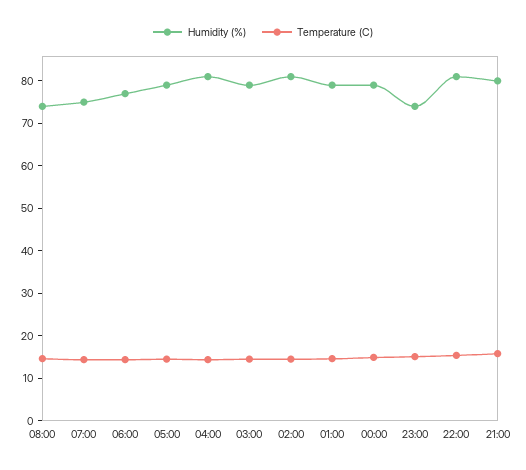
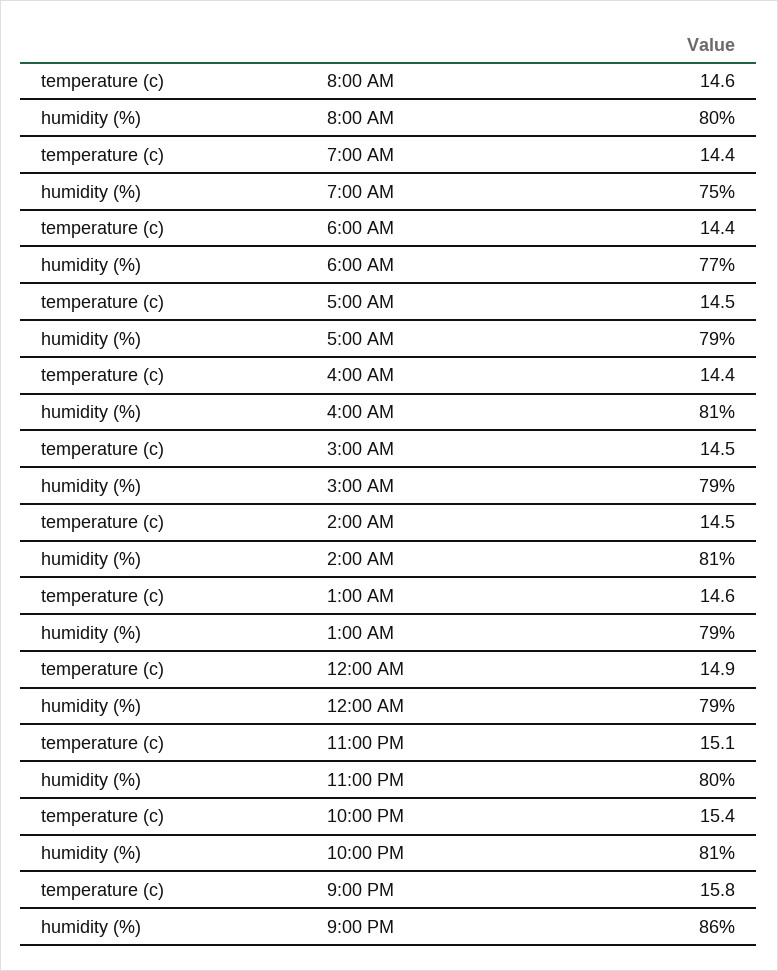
  {
    "Humidity (%)": {
-     "08:00": 74,
+     "08:00": 80,
      "07:00": 75,
      "06:00": 77,
      "05:00": 79,
      "04:00": 81,
      "03:00": 79,
      "02:00": 81,
      "01:00": 79,
      "00:00": 79,
-     "23:00": 74,
+     "23:00": 80,
      "22:00": 81,
-     "21:00": 80
+     "21:00": 86
    },
    "Temperature (C)": {
      "08:00": 14.6,
      "07:00": 14.4,
      "06:00": 14.4,
      "05:00": 14.5,
      "04:00": 14.4,
      "03:00": 14.5,
      "02:00": 14.5,
      "01:00": 14.6,
      "00:00": 14.9,
      "23:00": 15.1,
      "22:00": 15.4,
      "21:00": 15.8
    }
  }

